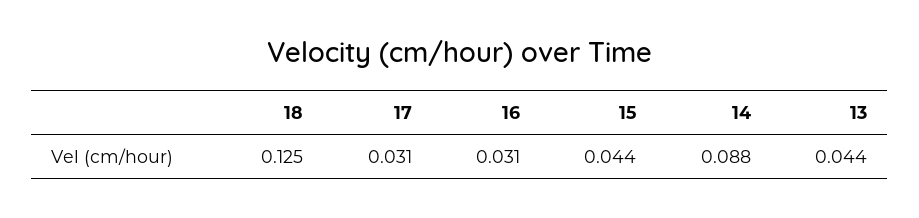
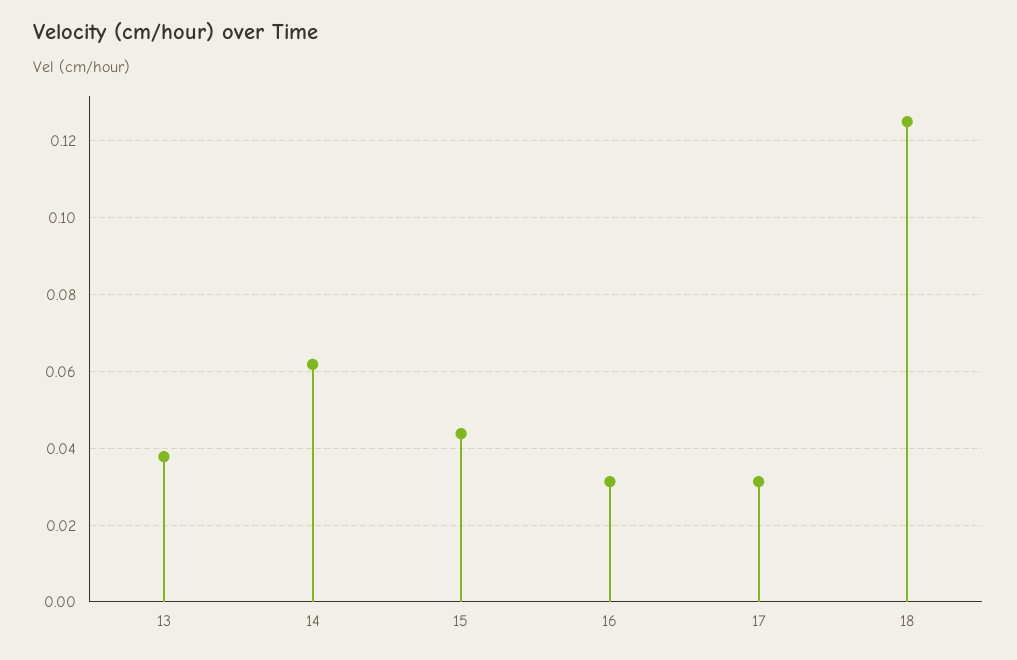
  {
    "18": 0.125,
    "17": 0.031,
    "16": 0.031,
    "15": 0.044,
-   "14": 0.088,
+   "14": 0.062,
-   "13": 0.044
+   "13": 0.038
  }

